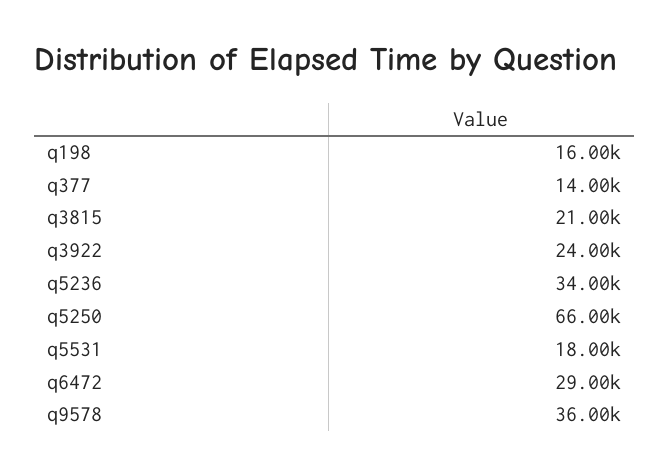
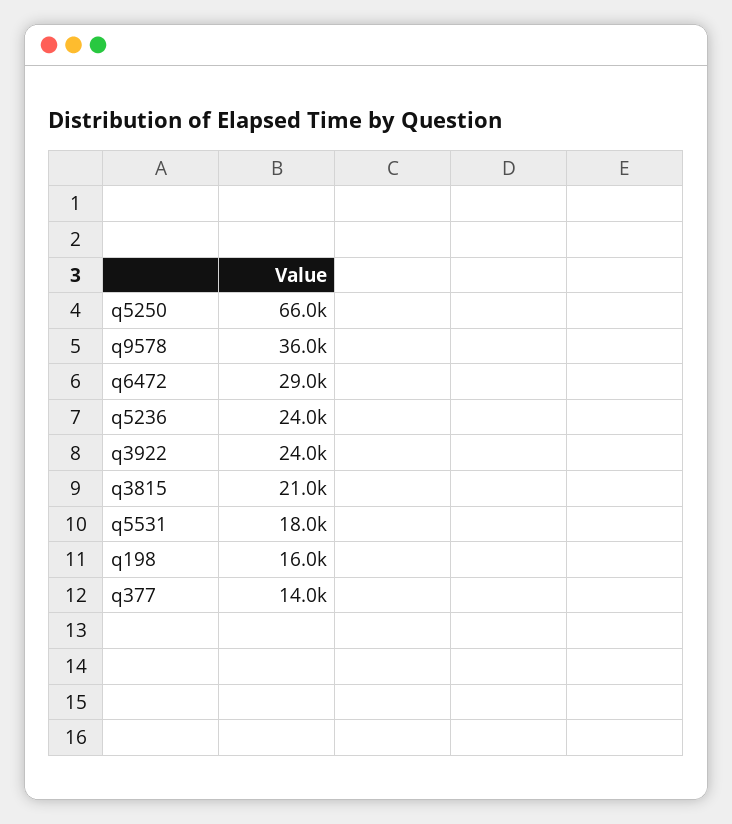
  {
    "q198": 16000,
    "q377": 14000,
    "q3815": 21000,
    "q3922": 24000,
-   "q5236": 34000,
+   "q5236": 24000,
    "q5250": 66000,
    "q5531": 18000,
    "q6472": 29000,
    "q9578": 36000
  }

